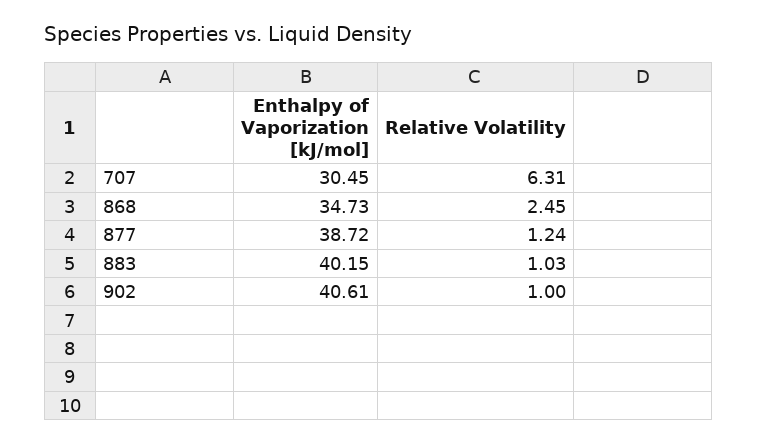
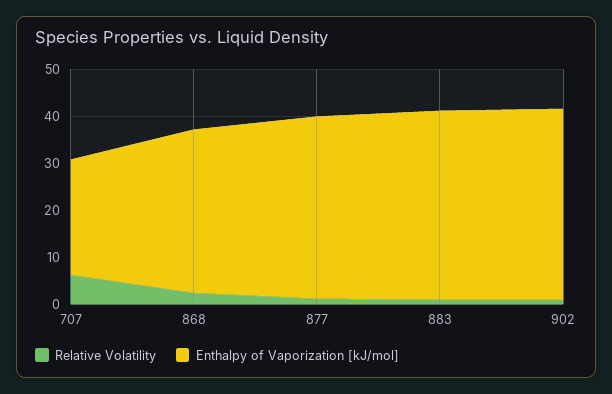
  {
    "Enthalpy of Vaporization [kJ/mol]": {
-     "707": 30.45,
+     "707": 24,
      "868": 34.73,
      "877": 38.72,
      "883": 40.15,
      "902": 40.61
    },
    "Relative Volatility": {
      "707": 6.31,
      "868": 2.45,
      "877": 1.24,
      "883": 1.03,
      "902": 1
    }
  }

